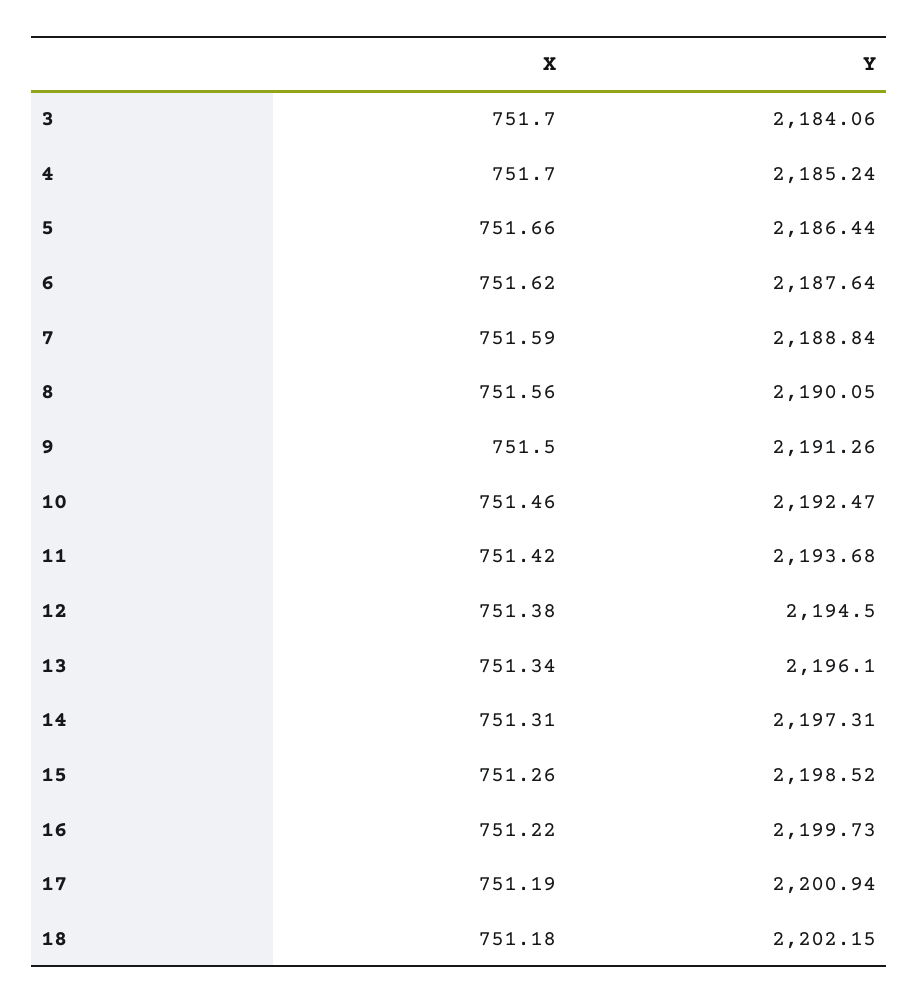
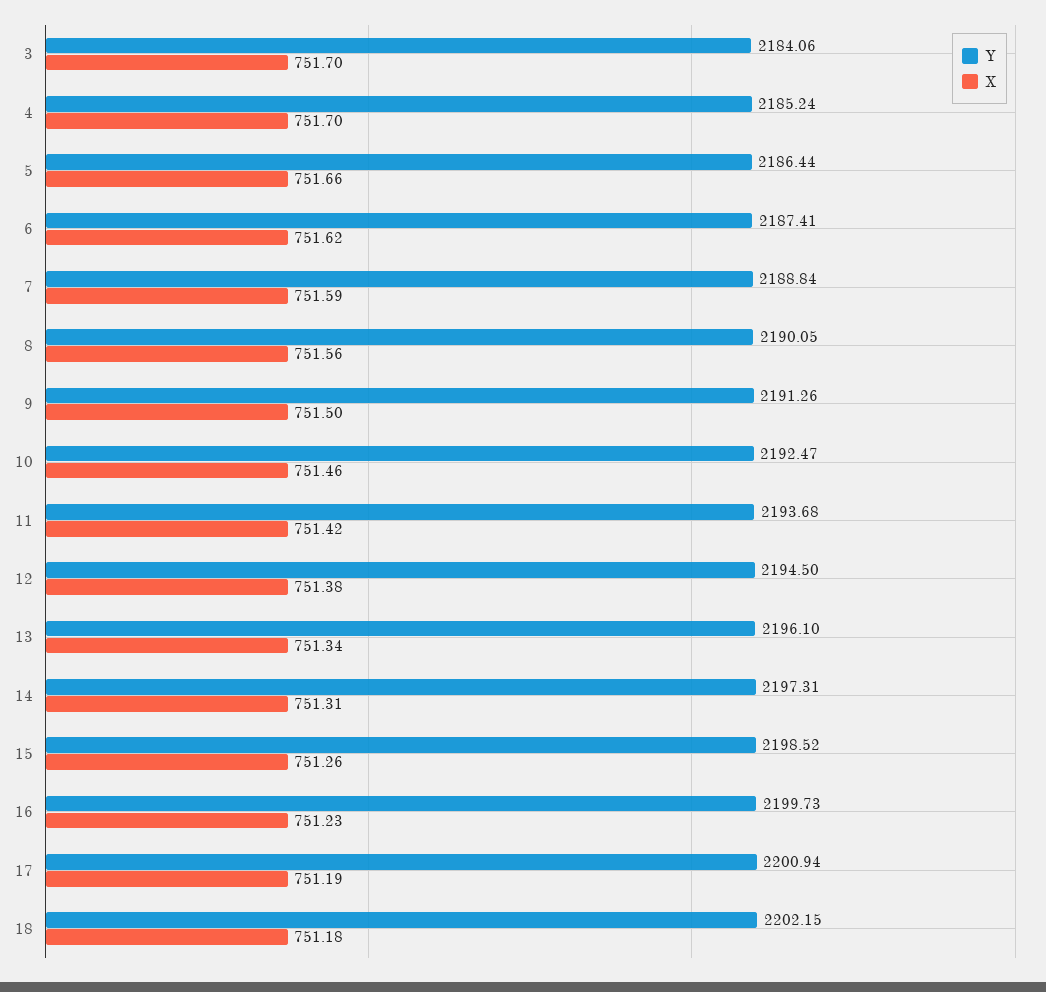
  {
    "X": {
      "3": 751.7,
      "4": 751.7,
      "5": 751.66,
      "6": 751.62,
      "7": 751.59,
      "8": 751.56,
      "9": 751.5,
      "10": 751.46,
      "11": 751.42,
      "12": 751.38,
      "13": 751.34,
      "14": 751.31,
      "15": 751.26,
-     "16": 751.22,
+     "16": 751.23,
      "17": 751.19,
      "18": 751.18
    },
    "Y": {
      "3": 2184.06,
      "4": 2185.24,
      "5": 2186.44,
-     "6": 2187.64,
+     "6": 2187.41,
      "7": 2188.84,
      "8": 2190.05,
      "9": 2191.26,
      "10": 2192.47,
      "11": 2193.68,
      "12": 2194.5,
      "13": 2196.1,
      "14": 2197.31,
      "15": 2198.52,
      "16": 2199.73,
      "17": 2200.94,
      "18": 2202.15
    }
  }

